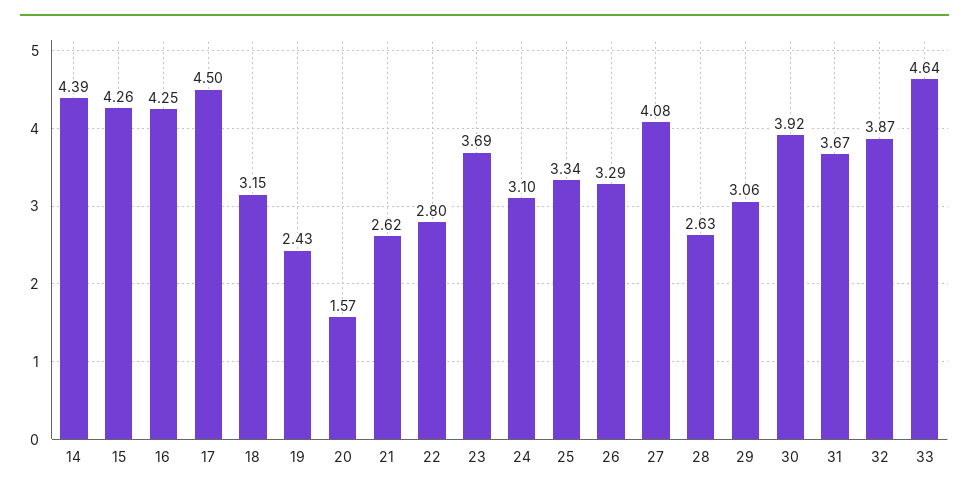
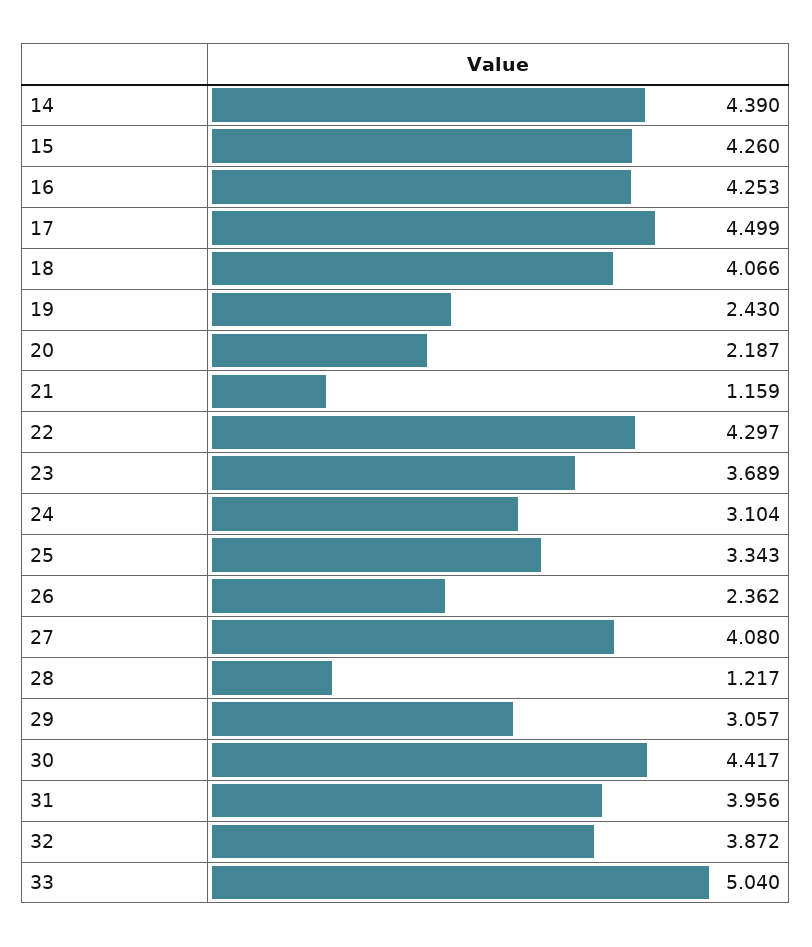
  {
    "14": 4.39,
    "15": 4.26,
    "16": 4.253,
    "17": 4.499,
-   "18": 3.15,
+   "18": 4.066,
    "19": 2.43,
-   "20": 1.57,
+   "20": 2.187,
-   "21": 2.62,
+   "21": 1.159,
-   "22": 2.8,
+   "22": 4.297,
    "23": 3.689,
    "24": 3.104,
    "25": 3.343,
-   "26": 3.29,
+   "26": 2.362,
    "27": 4.08,
-   "28": 2.63,
+   "28": 1.217,
    "29": 3.057,
-   "30": 3.92,
+   "30": 4.417,
-   "31": 3.67,
+   "31": 3.956,
    "32": 3.872,
-   "33": 4.64
+   "33": 5.04
  }

